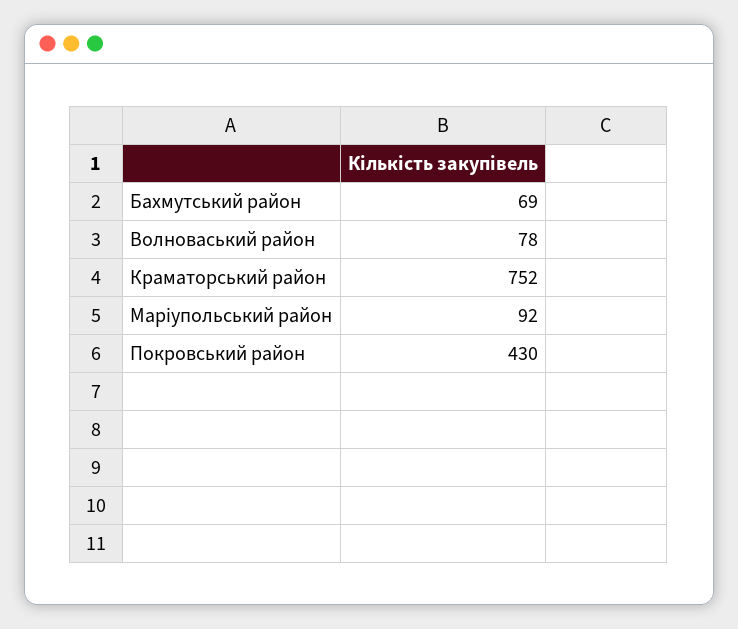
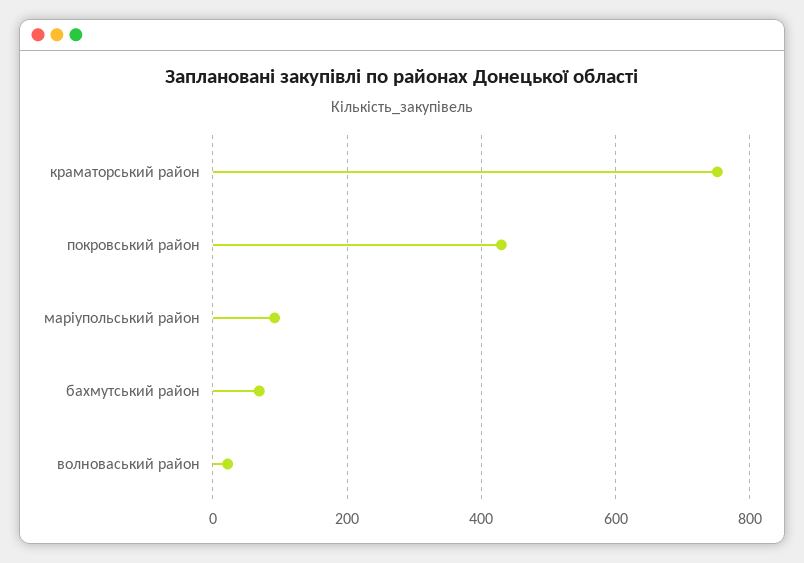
  {
    "Бахмутський район": 69,
-   "Волноваський район": 78,
+   "Волноваський район": 20,
    "Краматорський район": 752,
    "Маріупольський район": 92,
    "Покровський район": 430
  }

